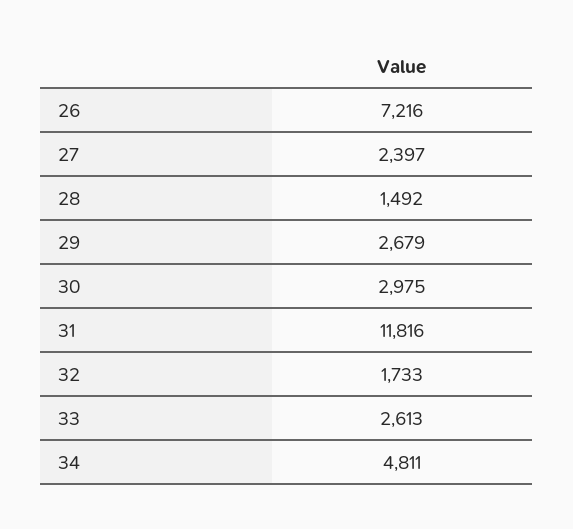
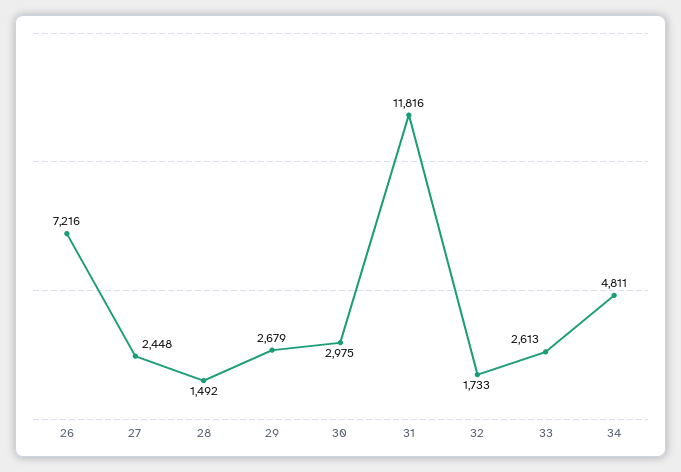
  {
    "26": 7216,
-   "27": 2397,
+   "27": 2448,
    "28": 1492,
    "29": 2679,
    "30": 2975,
    "31": 11816,
    "32": 1733,
    "33": 2613,
    "34": 4811
  }

